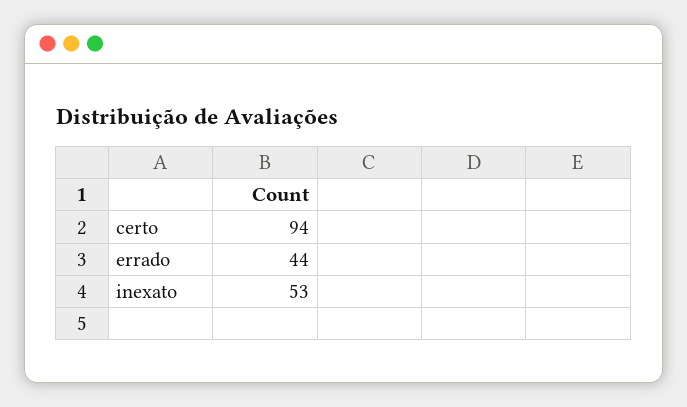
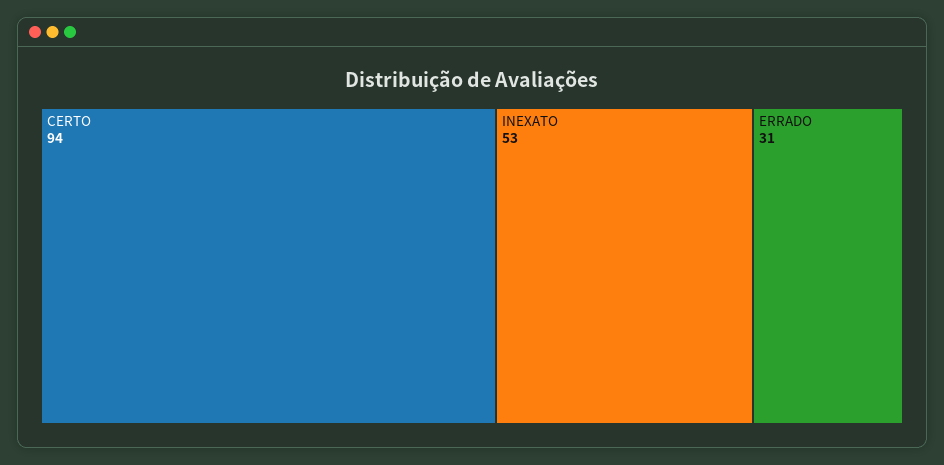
  {
    "certo": 94,
-   "errado": 44,
+   "errado": 31,
    "inexato": 53
  }

